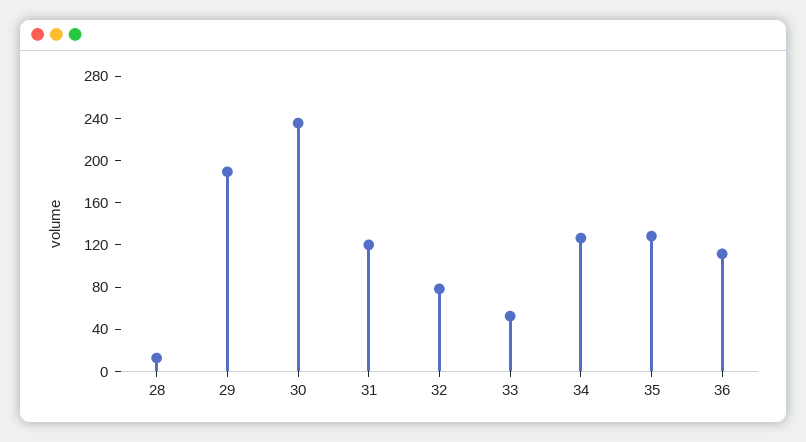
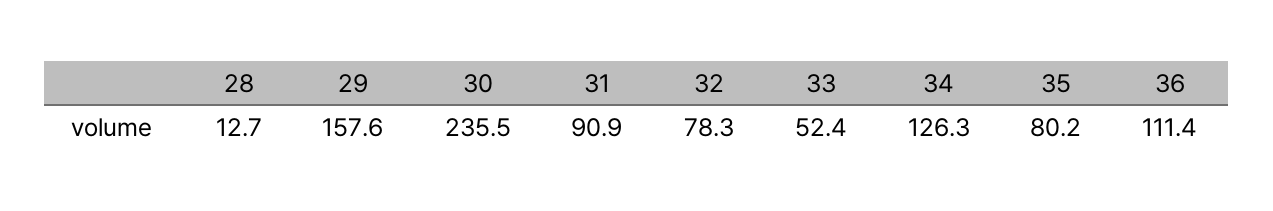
  {
    "28": 12.7,
-   "29": 190,
+   "29": 157.6,
    "30": 235.5,
-   "31": 120,
+   "31": 90.9,
    "32": 78.3,
    "33": 52.4,
    "34": 126.3,
-   "35": 130,
+   "35": 80.2,
    "36": 111.4
  }

